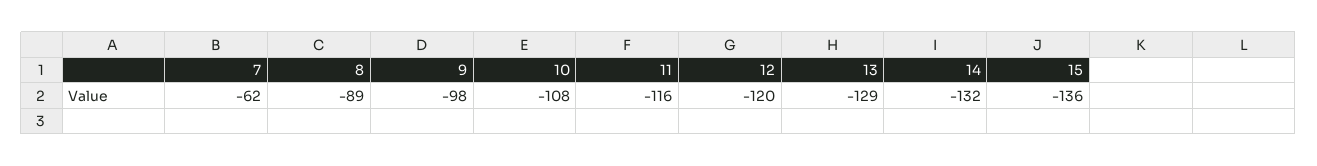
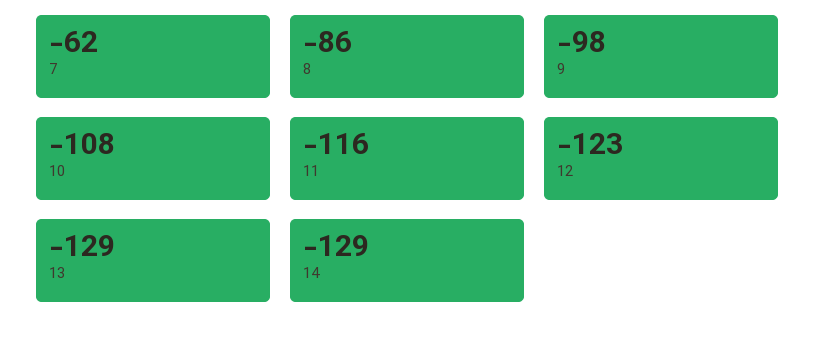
  {
    "7": -62,
-   "8": -89,
+   "8": -86,
    "9": -98,
    "10": -108,
    "11": -116,
-   "12": -120,
+   "12": -123,
    "13": -129,
-   "14": -132,
+   "14": -129
-   "15": -136
  }

